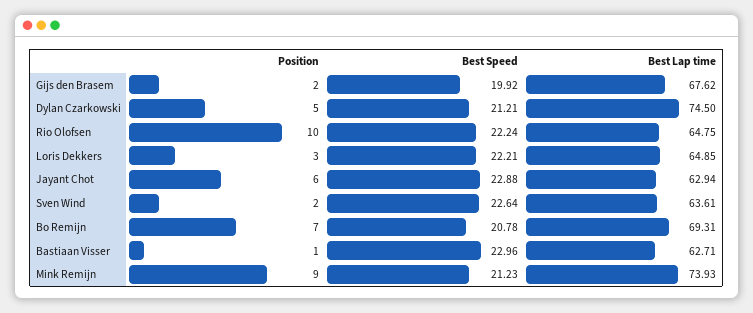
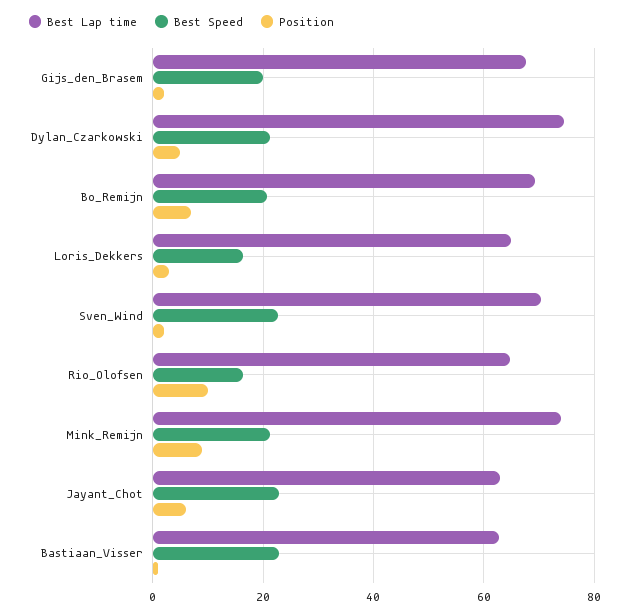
  {
    "Position": {
      "Gijs den Brasem": 2,
      "Dylan Czarkowski": 5,
      "Rio Olofsen": 10,
      "Loris Dekkers": 3,
      "Jayant Chot": 6,
      "Sven Wind": 2,
      "Bo Remijn": 7,
      "Bastiaan Visser": 1,
      "Mink Remijn": 9
    },
    "Best Speed": {
      "Gijs den Brasem": 19.92,
      "Dylan Czarkowski": 21.21,
-     "Rio Olofsen": 22.24,
+     "Rio Olofsen": 16,
-     "Loris Dekkers": 22.21,
+     "Loris Dekkers": 16,
      "Jayant Chot": 22.88,
      "Sven Wind": 22.64,
      "Bo Remijn": 20.78,
      "Bastiaan Visser": 22.96,
      "Mink Remijn": 21.23
    },
    "Best Lap time": {
      "Gijs den Brasem": 67.62,
      "Dylan Czarkowski": 74.5,
      "Rio Olofsen": 64.75,
      "Loris Dekkers": 64.85,
      "Jayant Chot": 62.94,
-     "Sven Wind": 63.61,
+     "Sven Wind": 70,
      "Bo Remijn": 69.31,
      "Bastiaan Visser": 62.71,
      "Mink Remijn": 73.93
    }
  }

